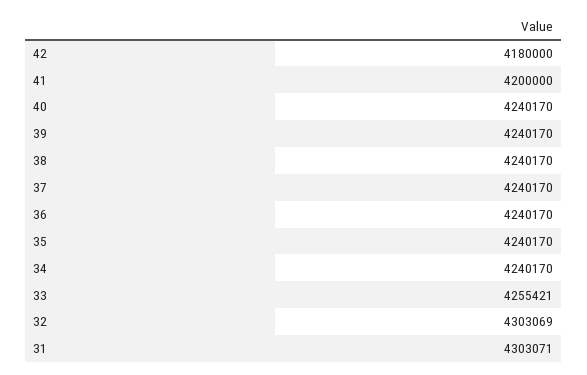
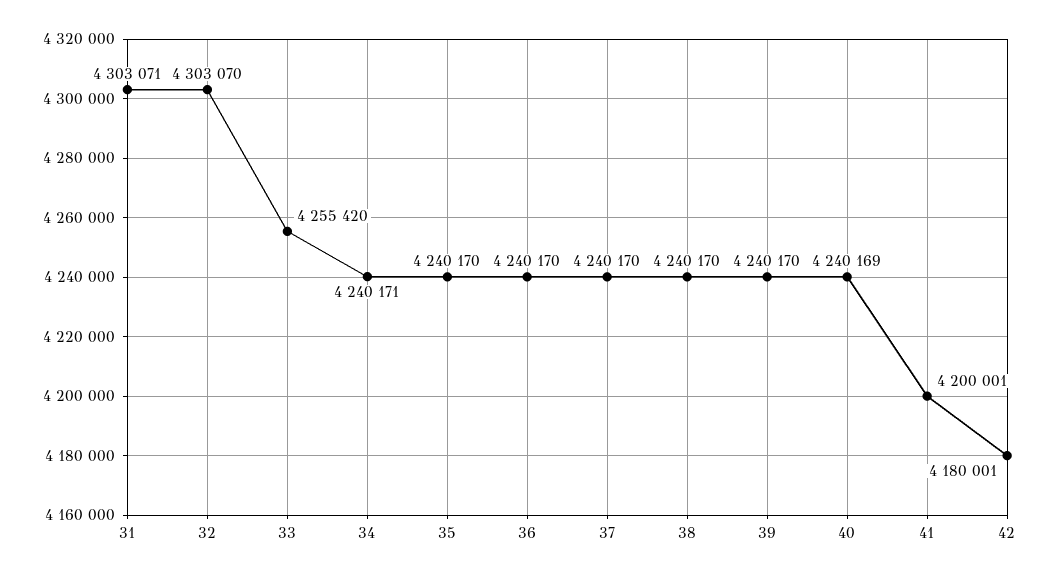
  {
-   "42": 4180000,
+   "42": 4180001,
-   "41": 4200000,
+   "41": 4200001,
-   "40": 4240170,
+   "40": 4240169,
    "39": 4240170,
    "38": 4240170,
    "37": 4240170,
    "36": 4240170,
    "35": 4240170,
-   "34": 4240170,
+   "34": 4240171,
-   "33": 4255421,
+   "33": 4255420,
-   "32": 4303069,
+   "32": 4303070,
    "31": 4303071
  }

